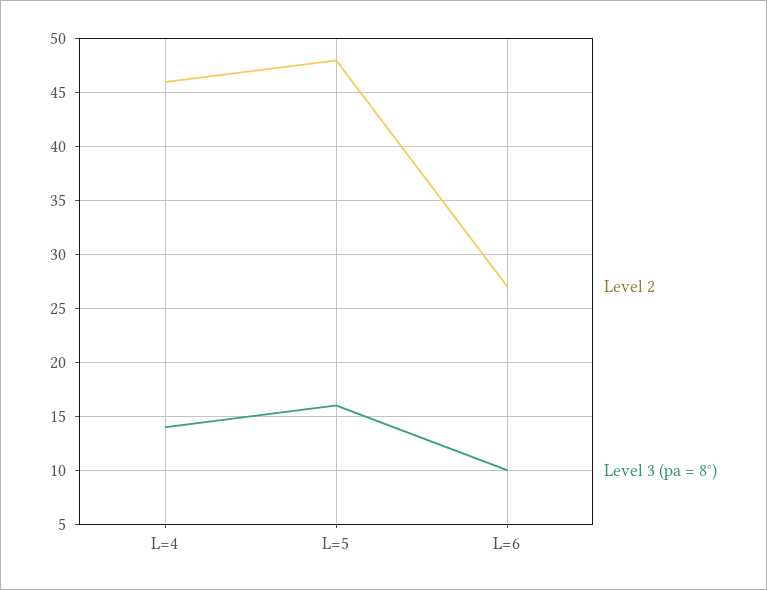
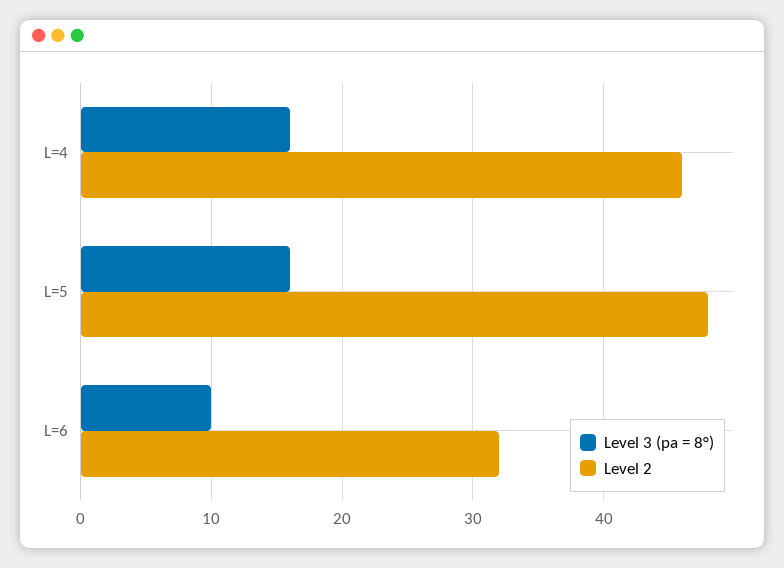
  {
    "Level 2": {
      "L=4": 46,
      "L=5": 48,
-     "L=6": 27
+     "L=6": 32
    },
    "Level 3 (pa = 8°)": {
-     "L=4": 14,
+     "L=4": 16,
      "L=5": 16,
      "L=6": 10
    }
  }

